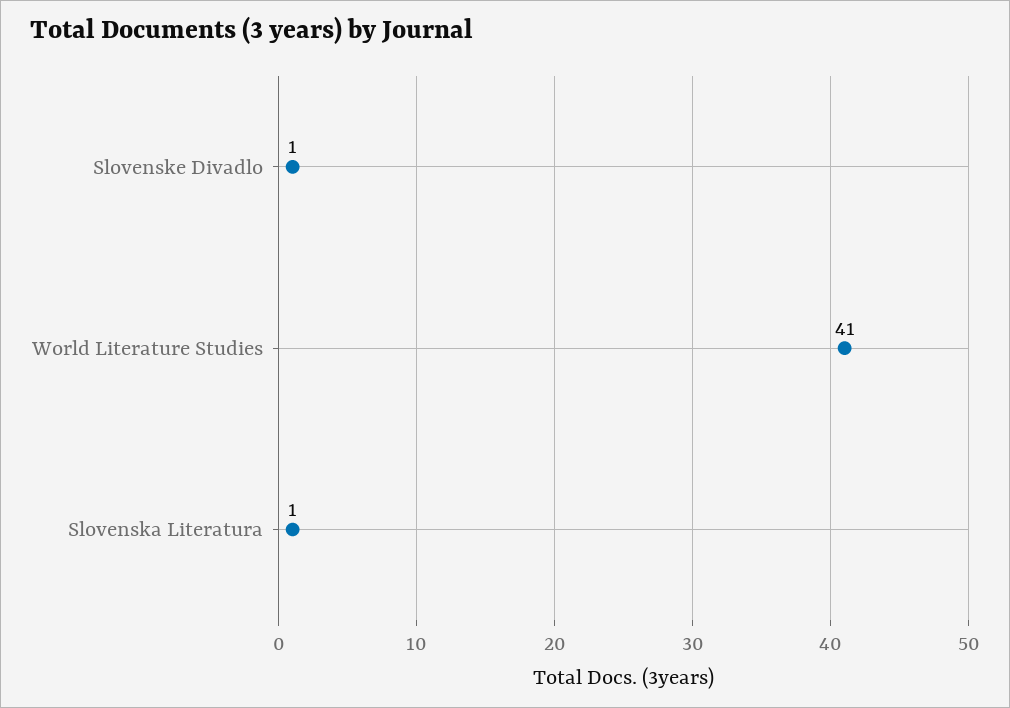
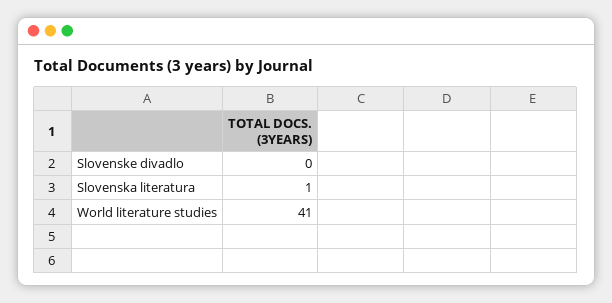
  {
-   "Slovenske Divadlo": 1,
+   "Slovenske Divadlo": 0,
    "World Literature Studies": 41,
    "Slovenska Literatura": 1
  }

